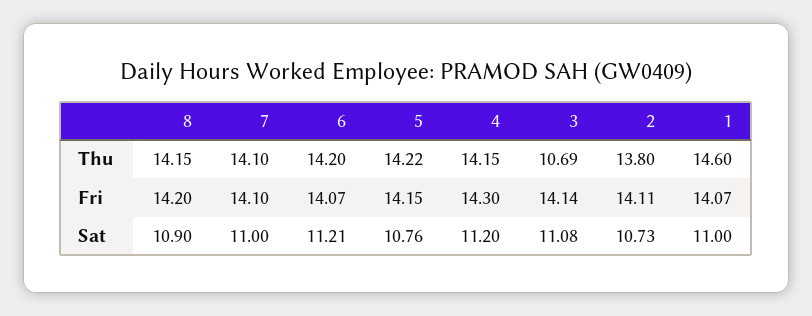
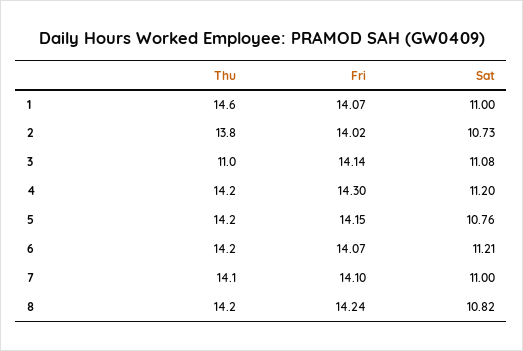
  {
    "8": {
      "Thu": 14.15,
-     "Fri": 14.2,
+     "Fri": 14.24,
-     "Sat": 10.9
+     "Sat": 10.82
    },
    "7": {
      "Thu": 14.1,
      "Fri": 14.1,
      "Sat": 11
    },
    "6": {
      "Thu": 14.2,
      "Fri": 14.07,
      "Sat": 11.21
    },
    "5": {
      "Thu": 14.22,
      "Fri": 14.15,
      "Sat": 10.76
    },
    "4": {
      "Thu": 14.15,
      "Fri": 14.3,
      "Sat": 11.2
    },
    "3": {
-     "Thu": 10.69,
+     "Thu": 11,
      "Fri": 14.14,
      "Sat": 11.08
    },
    "2": {
      "Thu": 13.8,
-     "Fri": 14.11,
+     "Fri": 14.02,
      "Sat": 10.73
    },
    "1": {
      "Thu": 14.6,
      "Fri": 14.07,
      "Sat": 11
    }
  }

